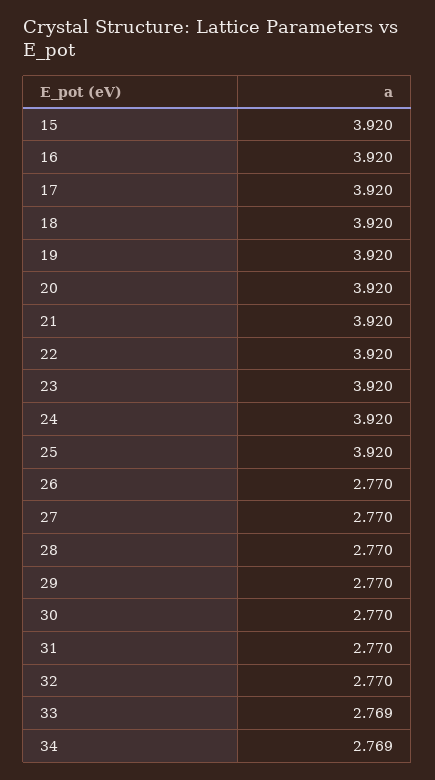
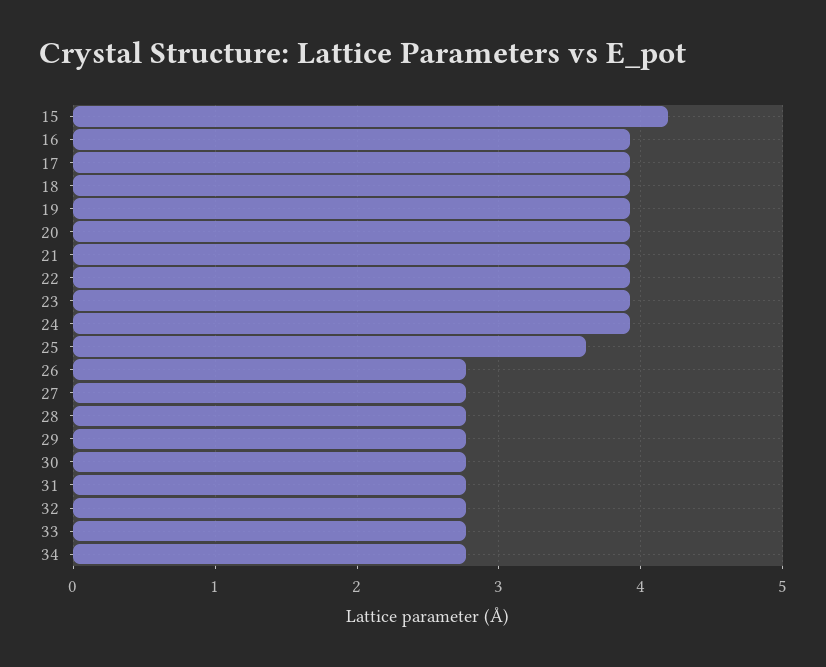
  {
-   "15": 3.92,
+   "15": 4.2,
    "16": 3.92,
    "17": 3.92,
    "18": 3.92,
    "19": 3.92,
    "20": 3.92,
    "21": 3.92,
    "22": 3.92,
    "23": 3.92,
    "24": 3.92,
-   "25": 3.92,
+   "25": 3.6,
    "26": 2.77,
    "27": 2.77,
    "28": 2.77,
    "29": 2.77,
    "30": 2.77,
    "31": 2.77,
    "32": 2.77,
    "33": 2.769,
    "34": 2.769
  }

